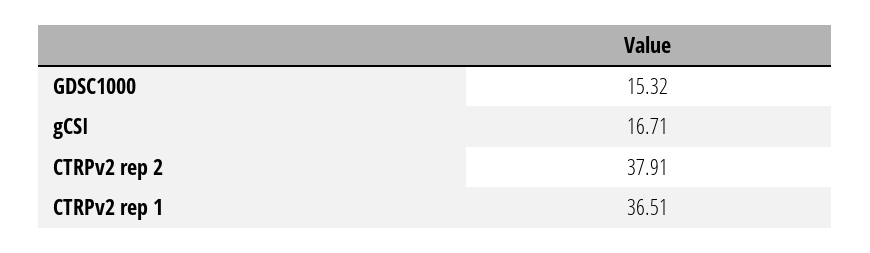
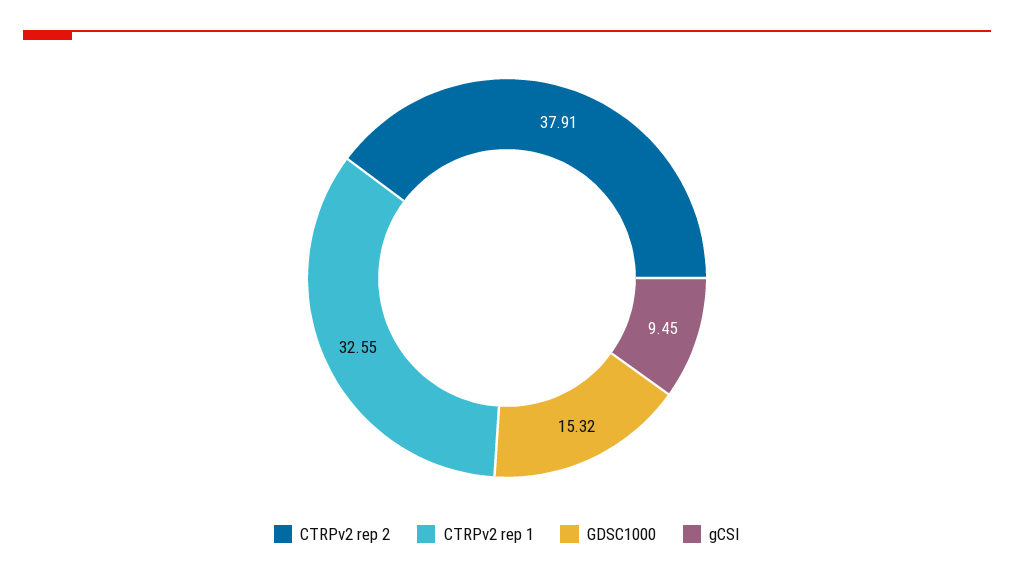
  {
    "GDSC1000": 15.32,
-   "gCSI": 16.71,
+   "gCSI": 9.45,
    "CTRPv2 rep 2": 37.91,
-   "CTRPv2 rep 1": 36.51
+   "CTRPv2 rep 1": 32.55
  }

